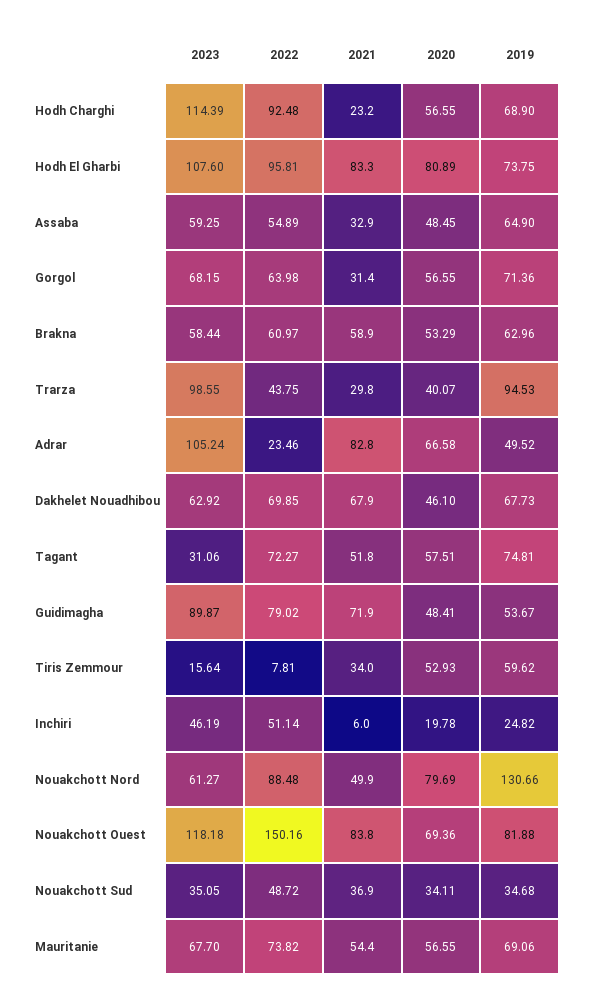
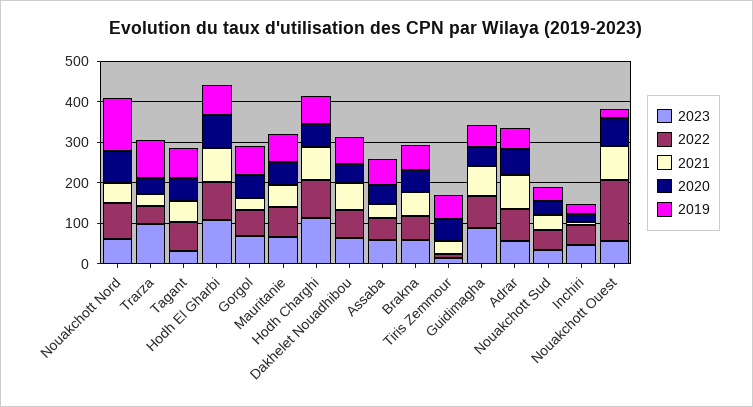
  {
    "2023": {
      "Hodh Charghi": 114.39,
      "Hodh El Gharbi": 107.6,
      "Assaba": 59.25,
      "Gorgol": 68.15,
      "Brakna": 58.44,
      "Trarza": 98.55,
-     "Adrar": 105.24,
+     "Adrar": 60,
      "Dakhelet Nouadhibou": 62.92,
      "Tagant": 31.06,
      "Guidimagha": 89.87,
      "Tiris Zemmour": 15.64,
      "Inchiri": 46.19,
      "Nouakchott Nord": 61.27,
-     "Nouakchott Ouest": 118.18,
+     "Nouakchott Ouest": 60,
      "Nouakchott Sud": 35.05,
      "Mauritanie": 67.7
    },
    "2022": {
      "Hodh Charghi": 92.48,
      "Hodh El Gharbi": 95.81,
      "Assaba": 54.89,
      "Gorgol": 63.98,
      "Brakna": 60.97,
      "Trarza": 43.75,
-     "Adrar": 23.46,
+     "Adrar": 80,
      "Dakhelet Nouadhibou": 69.85,
      "Tagant": 72.27,
      "Guidimagha": 79.02,
      "Tiris Zemmour": 7.81,
      "Inchiri": 51.14,
      "Nouakchott Nord": 88.48,
      "Nouakchott Ouest": 150.16,
      "Nouakchott Sud": 48.72,
      "Mauritanie": 73.82
    },
    "2021": {
-     "Hodh Charghi": 23.2,
+     "Hodh Charghi": 80,
      "Hodh El Gharbi": 83.3,
      "Assaba": 32.9,
      "Gorgol": 31.4,
      "Brakna": 58.9,
      "Trarza": 29.8,
      "Adrar": 82.8,
      "Dakhelet Nouadhibou": 67.9,
      "Tagant": 51.8,
      "Guidimagha": 71.9,
      "Tiris Zemmour": 34,
      "Inchiri": 6,
      "Nouakchott Nord": 49.9,
      "Nouakchott Ouest": 83.8,
      "Nouakchott Sud": 36.9,
      "Mauritanie": 54.4
    },
    "2020": {
      "Hodh Charghi": 56.55,
      "Hodh El Gharbi": 80.89,
      "Assaba": 48.45,
      "Gorgol": 56.55,
      "Brakna": 53.29,
      "Trarza": 40.07,
      "Adrar": 66.58,
      "Dakhelet Nouadhibou": 46.1,
      "Tagant": 57.51,
      "Guidimagha": 48.41,
      "Tiris Zemmour": 52.93,
      "Inchiri": 19.78,
      "Nouakchott Nord": 79.69,
      "Nouakchott Ouest": 69.36,
      "Nouakchott Sud": 34.11,
      "Mauritanie": 56.55
    },
    "2019": {
      "Hodh Charghi": 68.9,
      "Hodh El Gharbi": 73.75,
      "Assaba": 64.9,
      "Gorgol": 71.36,
      "Brakna": 62.96,
      "Trarza": 94.53,
      "Adrar": 49.52,
      "Dakhelet Nouadhibou": 67.73,
      "Tagant": 74.81,
      "Guidimagha": 53.67,
      "Tiris Zemmour": 59.62,
      "Inchiri": 24.82,
      "Nouakchott Nord": 130.66,
-     "Nouakchott Ouest": 81.88,
+     "Nouakchott Ouest": 20,
      "Nouakchott Sud": 34.68,
      "Mauritanie": 69.06
    }
  }

